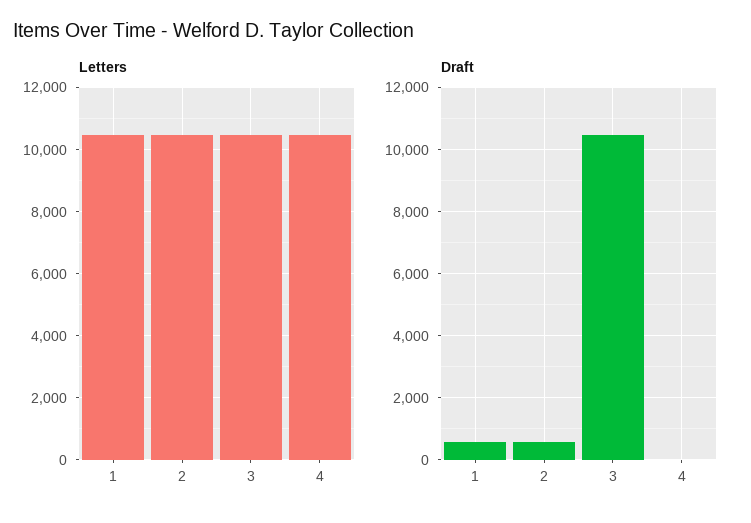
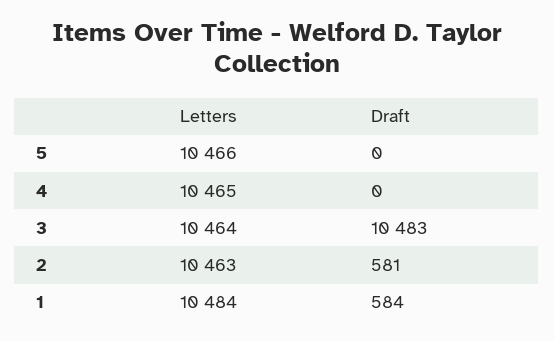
  {
    "Letters": {
      "1": 10484,
      "2": 10463,
      "3": 10464,
-     "4": 10465
+     "4": 10465,
+     "5": 10466
    },
    "Draft": {
      "1": 584,
      "2": 581,
      "3": 10483,
-     "4": 0
+     "4": 0,
+     "5": 0
    }
  }

